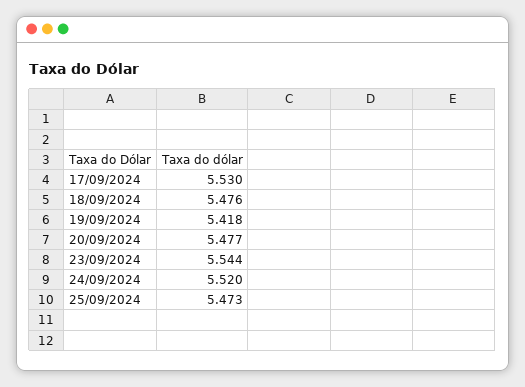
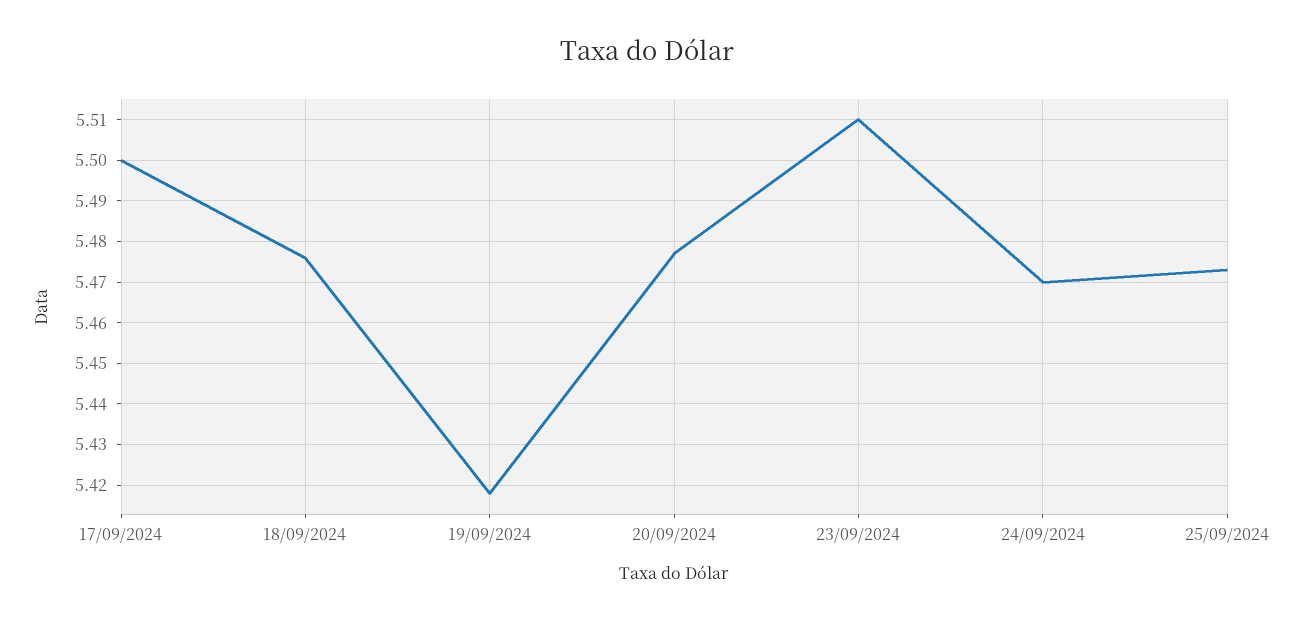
  {
-   "17/09/2024": 5.53,
+   "17/09/2024": 5.5,
    "18/09/2024": 5.476,
    "19/09/2024": 5.418,
    "20/09/2024": 5.477,
-   "23/09/2024": 5.544,
+   "23/09/2024": 5.51,
-   "24/09/2024": 5.52,
+   "24/09/2024": 5.47,
    "25/09/2024": 5.473
  }

